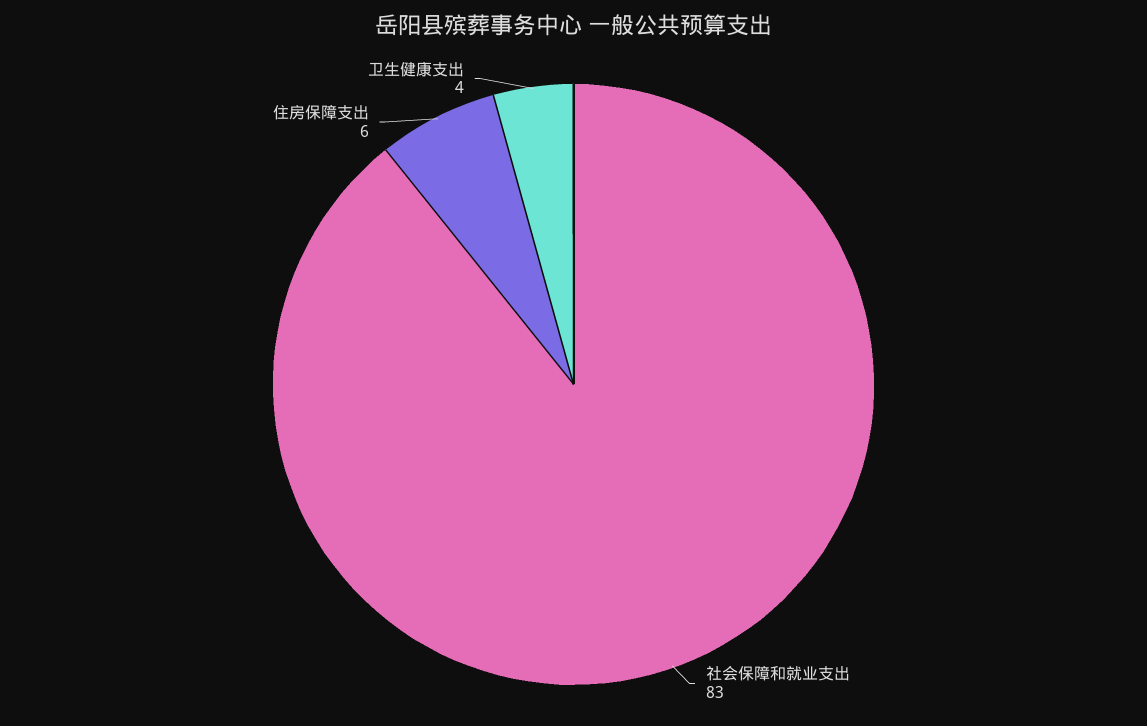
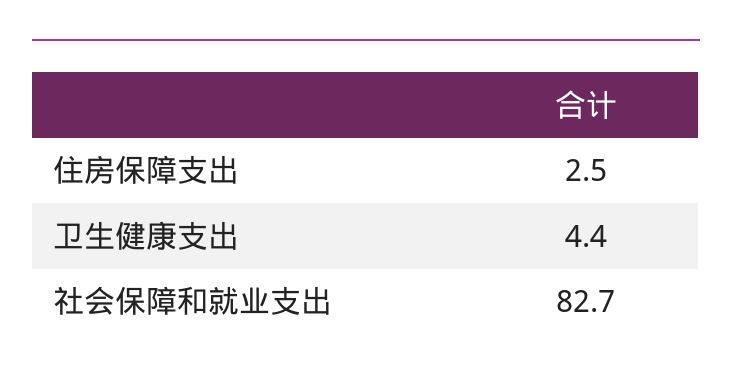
  {
    "社会保障和就业支出": 82.7,
-   "住房保障支出": 6,
+   "住房保障支出": 2.5,
    "卫生健康支出": 4.4
  }

